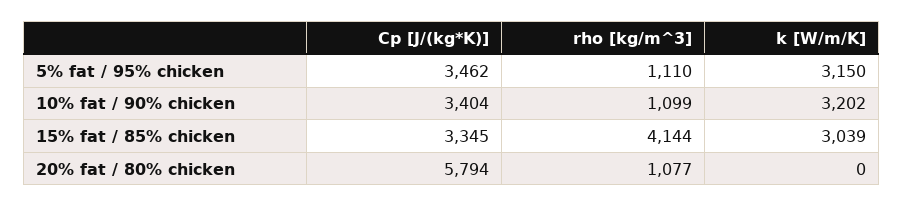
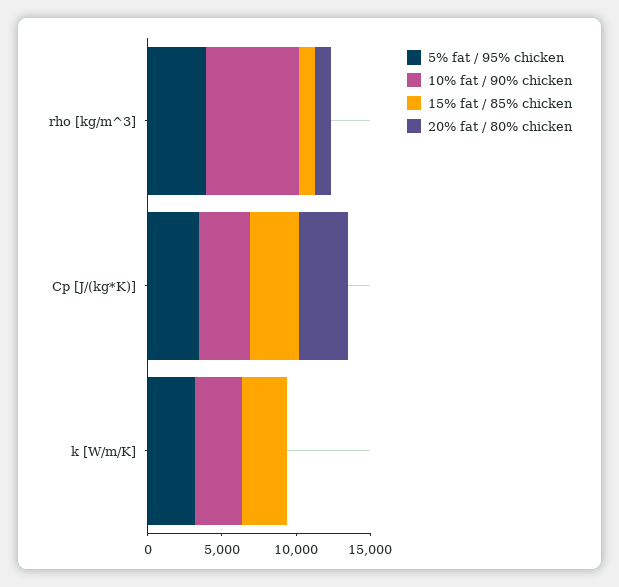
  {
    "5% fat / 95% chicken": {
      "Cp [J/(kg*K)]": 3462,
-     "rho [kg/m^3]": 1110,
+     "rho [kg/m^3]": 4000,
      "k [W/m/K]": 3150
    },
    "10% fat / 90% chicken": {
      "Cp [J/(kg*K)]": 3404,
-     "rho [kg/m^3]": 1099,
+     "rho [kg/m^3]": 6000,
      "k [W/m/K]": 3202
    },
    "15% fat / 85% chicken": {
      "Cp [J/(kg*K)]": 3345,
-     "rho [kg/m^3]": 4144,
+     "rho [kg/m^3]": 1000,
      "k [W/m/K]": 3039
    },
    "20% fat / 80% chicken": {
-     "Cp [J/(kg*K)]": 5794,
+     "Cp [J/(kg*K)]": 3000,
      "rho [kg/m^3]": 1077,
      "k [W/m/K]": 0
    }
  }

